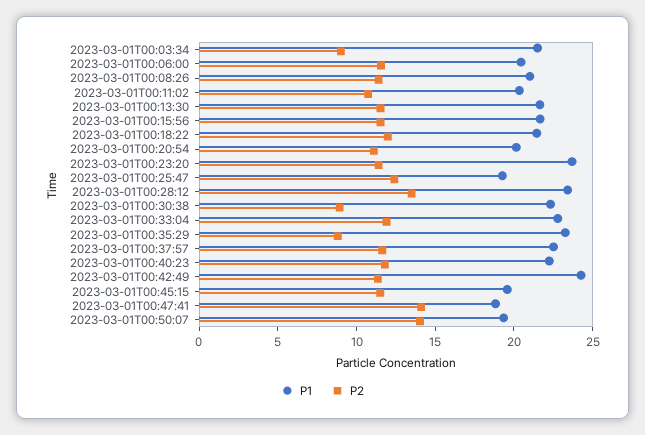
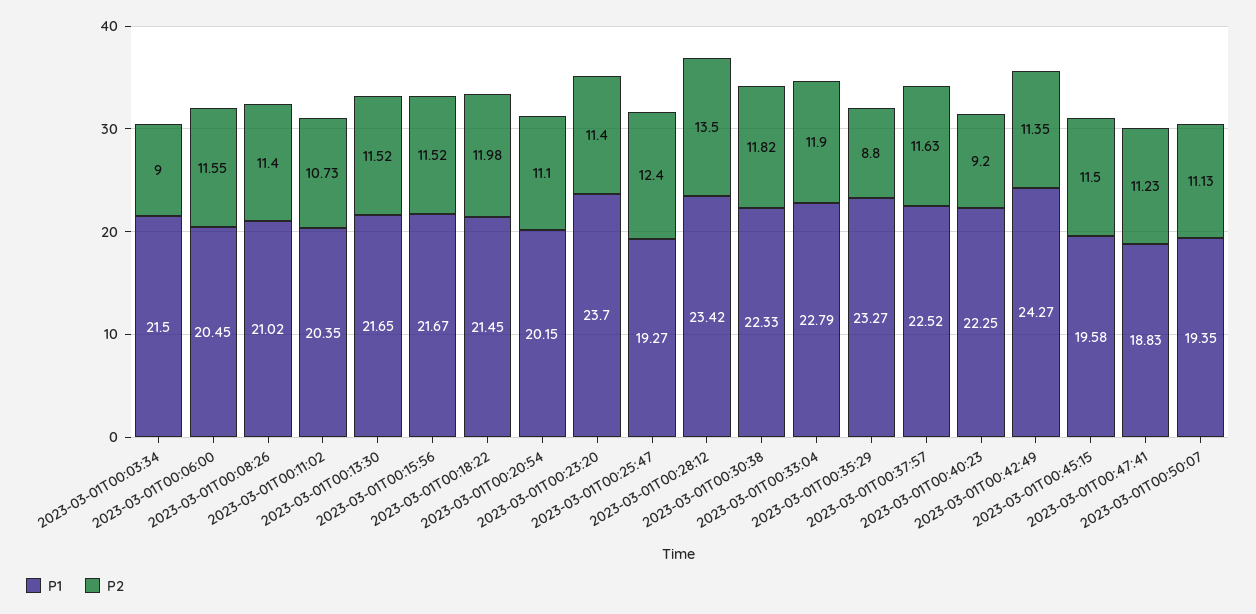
  {
    "P1": {
      "2023-03-01T00:03:34": 21.5,
      "2023-03-01T00:06:00": 20.45,
      "2023-03-01T00:08:26": 21.02,
      "2023-03-01T00:11:02": 20.35,
      "2023-03-01T00:13:30": 21.65,
      "2023-03-01T00:15:56": 21.67,
      "2023-03-01T00:18:22": 21.45,
      "2023-03-01T00:20:54": 20.15,
      "2023-03-01T00:23:20": 23.7,
      "2023-03-01T00:25:47": 19.27,
      "2023-03-01T00:28:12": 23.42,
      "2023-03-01T00:30:38": 22.33,
      "2023-03-01T00:33:04": 22.79,
      "2023-03-01T00:35:29": 23.27,
      "2023-03-01T00:37:57": 22.52,
      "2023-03-01T00:40:23": 22.25,
      "2023-03-01T00:42:49": 24.27,
      "2023-03-01T00:45:15": 19.58,
      "2023-03-01T00:47:41": 18.83,
      "2023-03-01T00:50:07": 19.35
    },
    "P2": {
      "2023-03-01T00:03:34": 9,
      "2023-03-01T00:06:00": 11.55,
      "2023-03-01T00:08:26": 11.4,
      "2023-03-01T00:11:02": 10.73,
      "2023-03-01T00:13:30": 11.52,
      "2023-03-01T00:15:56": 11.52,
      "2023-03-01T00:18:22": 11.98,
      "2023-03-01T00:20:54": 11.1,
      "2023-03-01T00:23:20": 11.4,
      "2023-03-01T00:25:47": 12.4,
      "2023-03-01T00:28:12": 13.5,
-     "2023-03-01T00:30:38": 9,
+     "2023-03-01T00:30:38": 11.82,
      "2023-03-01T00:33:04": 11.9,
      "2023-03-01T00:35:29": 8.8,
      "2023-03-01T00:37:57": 11.63,
-     "2023-03-01T00:40:23": 12,
+     "2023-03-01T00:40:23": 9.2,
      "2023-03-01T00:42:49": 11.35,
      "2023-03-01T00:45:15": 11.5,
-     "2023-03-01T00:47:41": 14,
+     "2023-03-01T00:47:41": 11.23,
-     "2023-03-01T00:50:07": 14
+     "2023-03-01T00:50:07": 11.13
    }
  }

